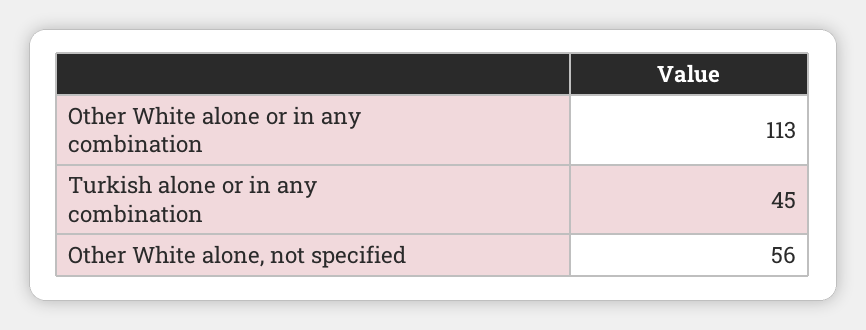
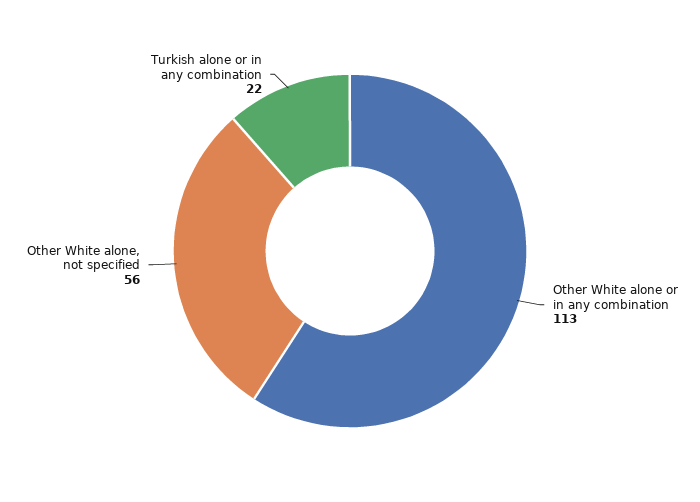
  {
    "Other White alone or in any combination": 113,
-   "Turkish alone or in any combination": 45,
+   "Turkish alone or in any combination": 22,
    "Other White alone, not specified": 56
  }

